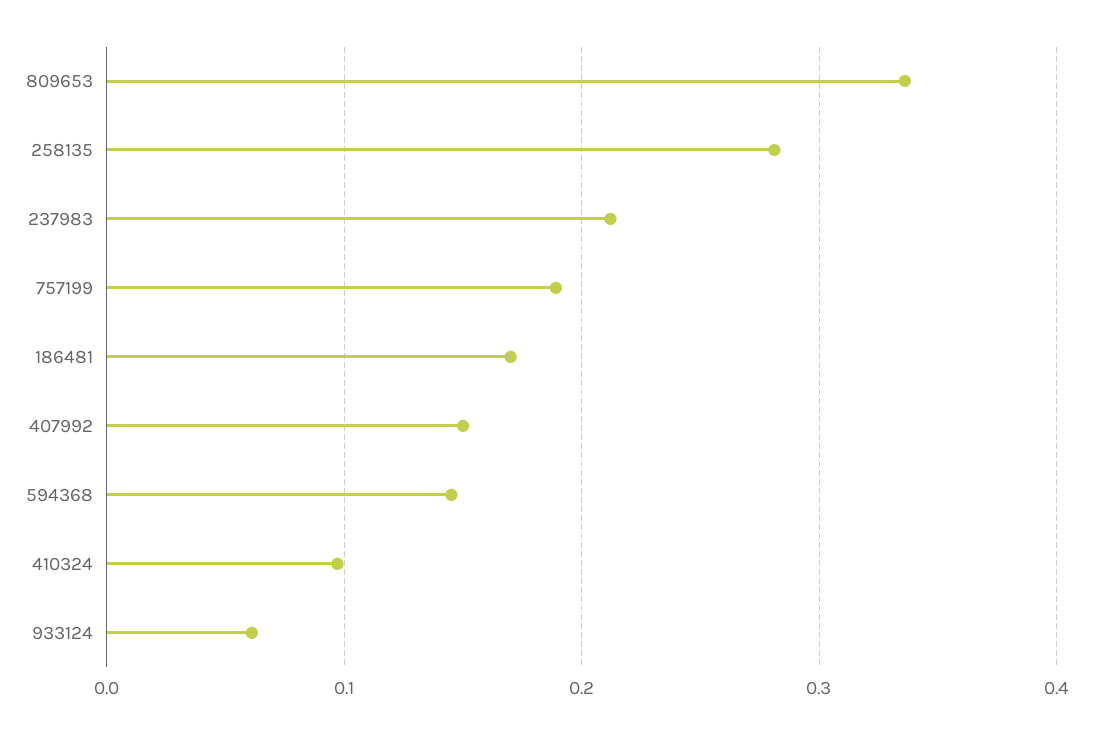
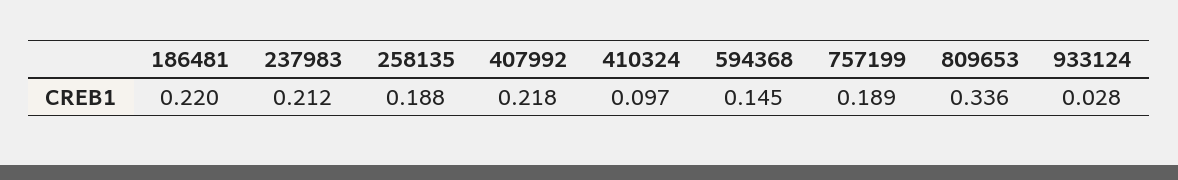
  {
    "809653": 0.336,
-   "258135": 0.28,
+   "258135": 0.188,
    "237983": 0.212,
    "757199": 0.189,
-   "186481": 0.17,
+   "186481": 0.22,
-   "407992": 0.15,
+   "407992": 0.218,
    "594368": 0.145,
    "410324": 0.097,
-   "933124": 0.06
+   "933124": 0.028
  }

